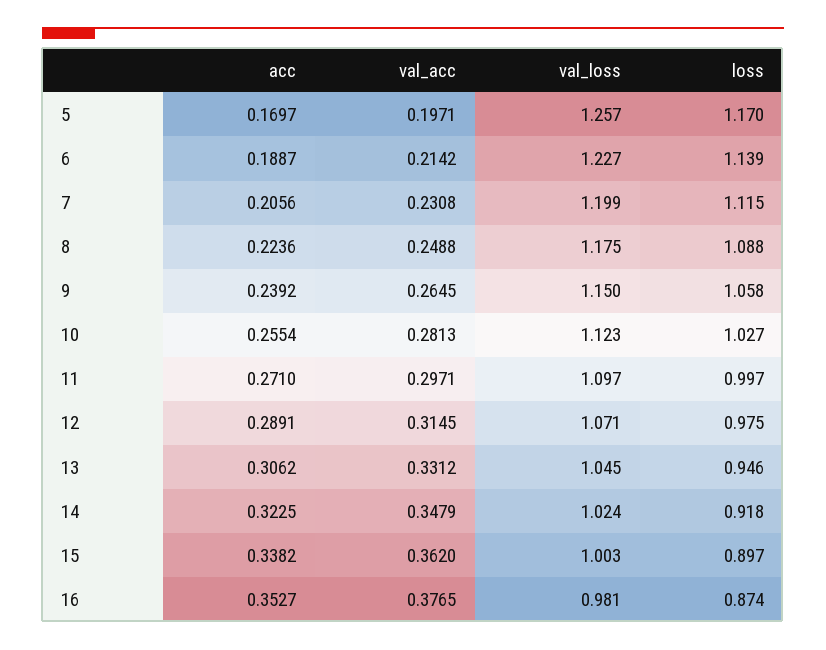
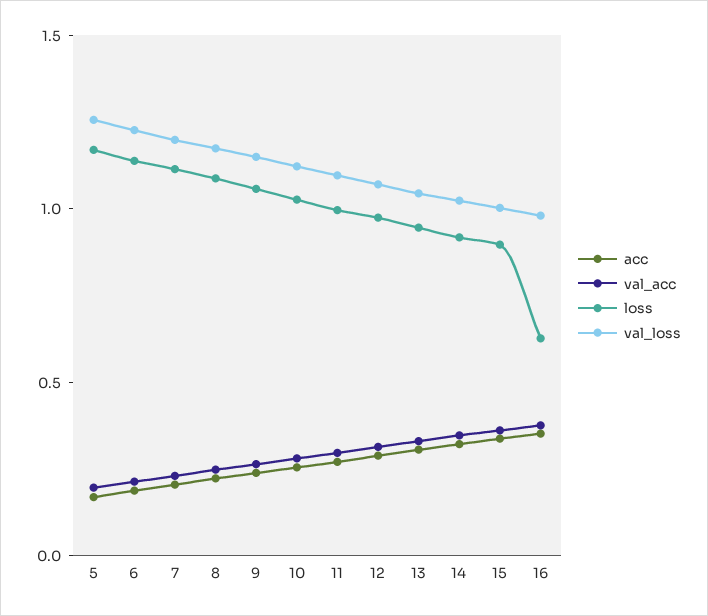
  {
    "acc": {
      "5": 0.1697,
      "6": 0.1887,
      "7": 0.2056,
      "8": 0.2236,
      "9": 0.2392,
      "10": 0.2554,
      "11": 0.271,
      "12": 0.2891,
      "13": 0.3062,
      "14": 0.3225,
      "15": 0.3382,
      "16": 0.3527
    },
    "val_acc": {
      "5": 0.1971,
      "6": 0.2142,
      "7": 0.2308,
      "8": 0.2488,
      "9": 0.2645,
      "10": 0.2813,
      "11": 0.2971,
      "12": 0.3145,
      "13": 0.3312,
      "14": 0.3479,
      "15": 0.362,
      "16": 0.3765
    },
    "val_loss": {
      "5": 1.257,
      "6": 1.227,
      "7": 1.199,
      "8": 1.175,
      "9": 1.15,
      "10": 1.123,
      "11": 1.097,
      "12": 1.071,
      "13": 1.045,
      "14": 1.024,
      "15": 1.003,
      "16": 0.981
    },
    "loss": {
      "5": 1.17,
      "6": 1.139,
      "7": 1.115,
      "8": 1.088,
      "9": 1.058,
      "10": 1.027,
      "11": 0.997,
      "12": 0.975,
      "13": 0.946,
      "14": 0.918,
      "15": 0.897,
-     "16": 0.874
+     "16": 0.6
    }
  }

